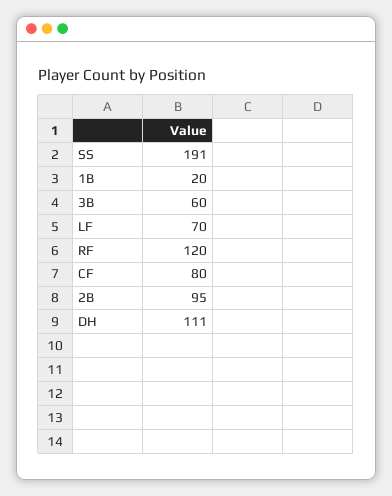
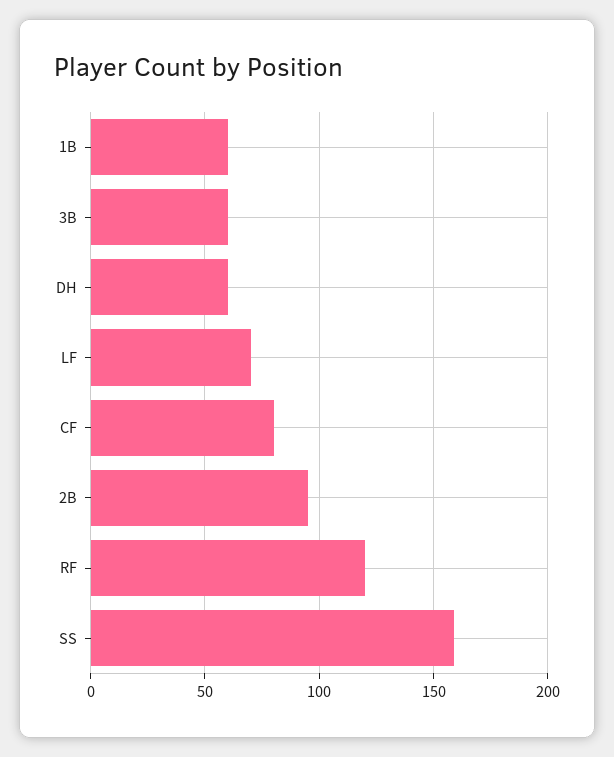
  {
-   "SS": 191,
+   "SS": 160,
-   "1B": 20,
+   "1B": 60,
    "3B": 60,
    "LF": 70,
    "RF": 120,
    "CF": 80,
    "2B": 95,
-   "DH": 111
+   "DH": 60
  }

